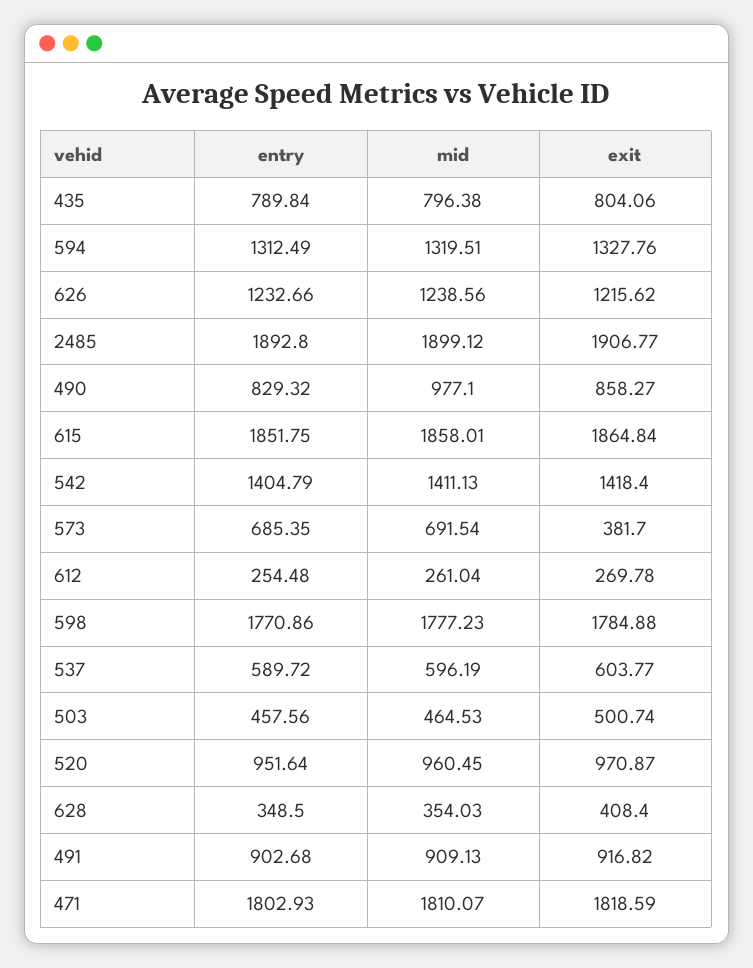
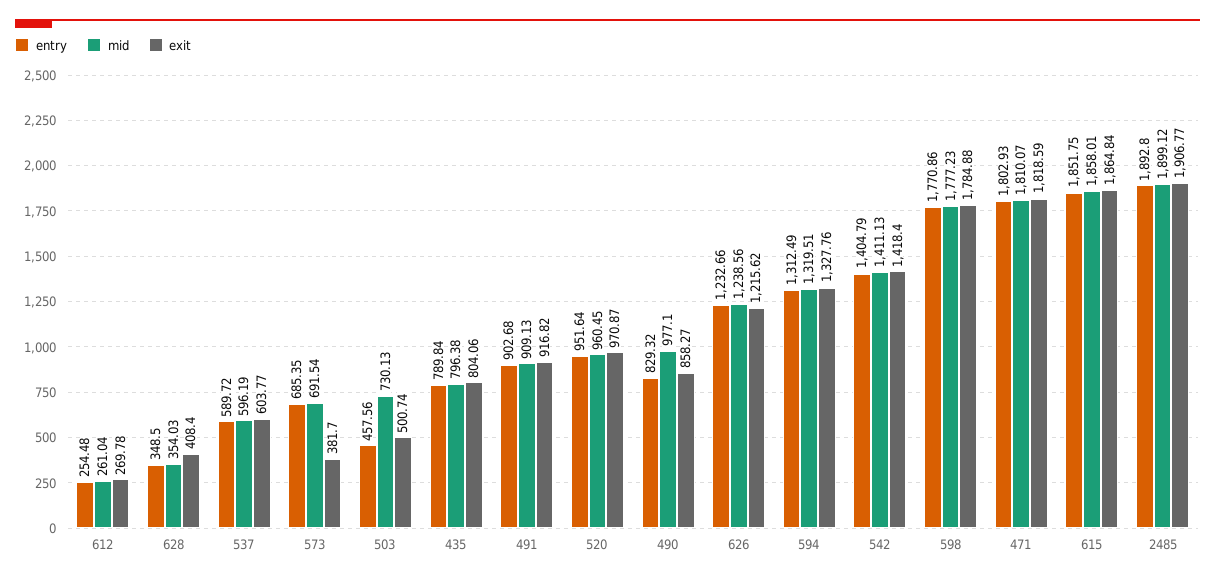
  {
    "entry": {
      "435": 789.84,
      "594": 1312.49,
      "626": 1232.66,
      "2485": 1892.8,
      "490": 829.32,
      "615": 1851.75,
      "542": 1404.79,
      "573": 685.35,
      "612": 254.48,
      "598": 1770.86,
      "537": 589.72,
      "503": 457.56,
      "520": 951.64,
      "628": 348.5,
      "491": 902.68,
      "471": 1802.93
    },
    "mid": {
      "435": 796.38,
      "594": 1319.51,
      "626": 1238.56,
      "2485": 1899.12,
      "490": 977.1,
      "615": 1858.01,
      "542": 1411.13,
      "573": 691.54,
      "612": 261.04,
      "598": 1777.23,
      "537": 596.19,
-     "503": 464.53,
+     "503": 730.13,
      "520": 960.45,
      "628": 354.03,
      "491": 909.13,
      "471": 1810.07
    },
    "exit": {
      "435": 804.06,
      "594": 1327.76,
      "626": 1215.62,
      "2485": 1906.77,
      "490": 858.27,
      "615": 1864.84,
      "542": 1418.4,
      "573": 381.7,
      "612": 269.78,
      "598": 1784.88,
      "537": 603.77,
      "503": 500.74,
      "520": 970.87,
      "628": 408.4,
      "491": 916.82,
      "471": 1818.59
    }
  }

